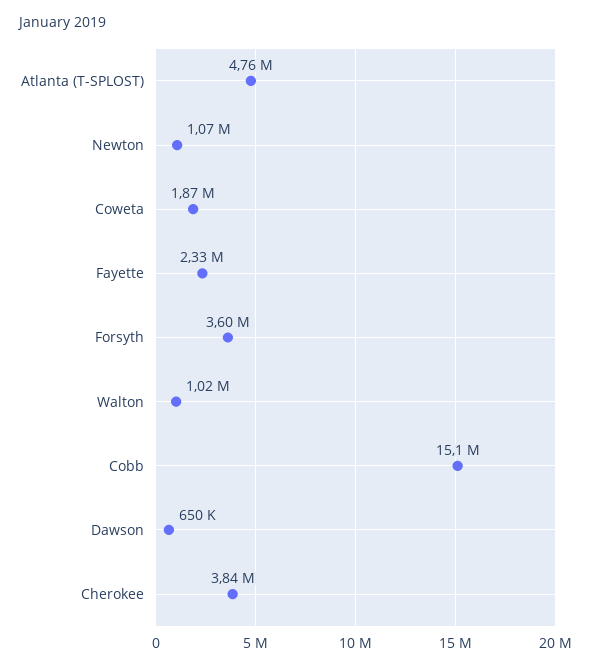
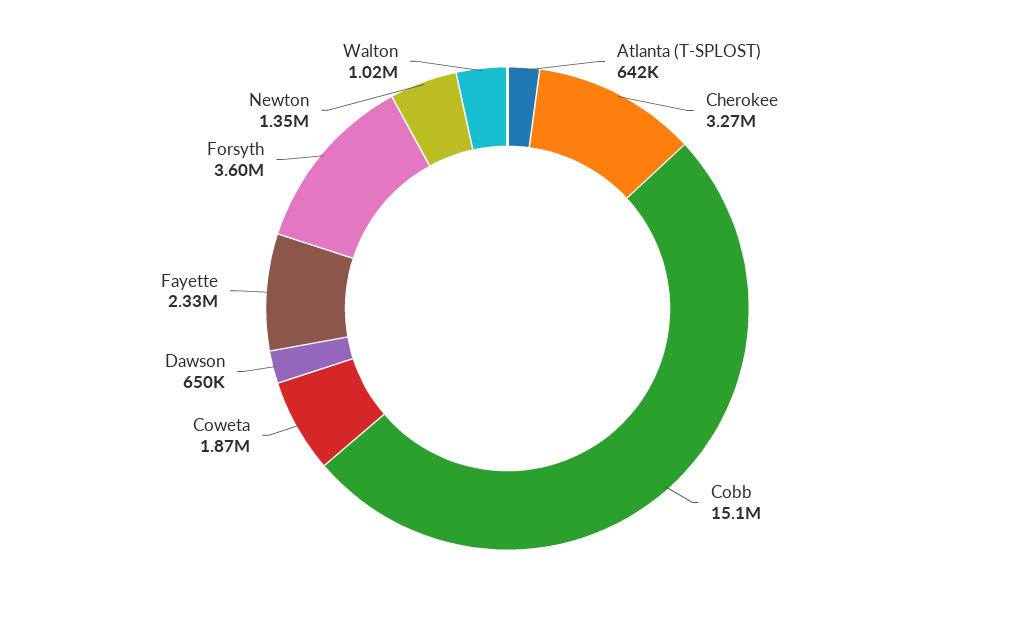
  {
-   "Atlanta (T-SPLOST)": 4760000,
+   "Atlanta (T-SPLOST)": 642000,
-   "Newton": 1070000,
+   "Newton": 1350000,
    "Coweta": 1870000,
    "Fayette": 2330000,
    "Forsyth": 3600000,
    "Walton": 1020000,
    "Cobb": 15100000,
    "Dawson": 650000,
-   "Cherokee": 3840000
+   "Cherokee": 3270000
  }

